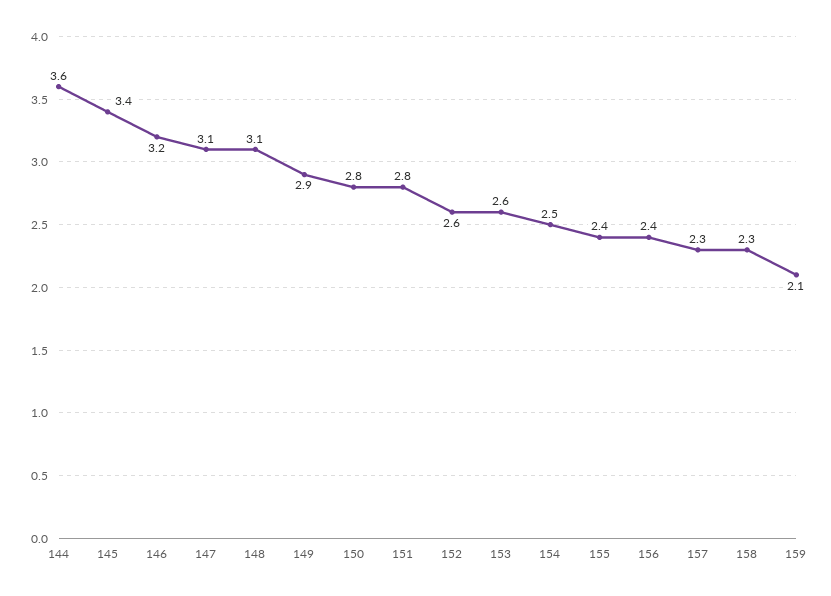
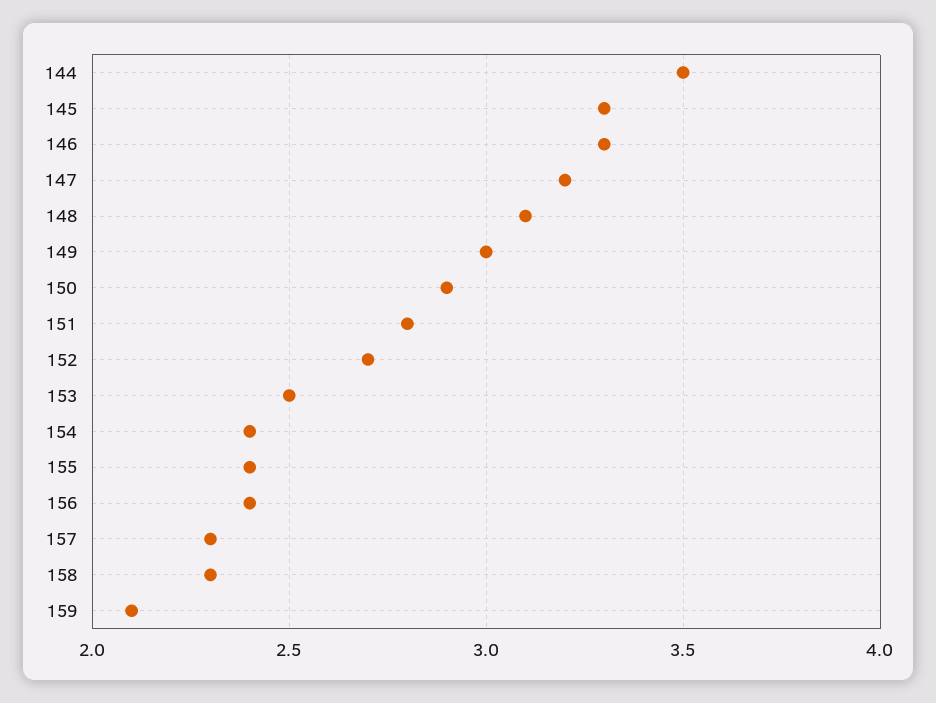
  {
-   "144": 3.6,
+   "144": 3.5,
-   "145": 3.4,
+   "145": 3.3,
-   "146": 3.2,
+   "146": 3.3,
-   "147": 3.1,
+   "147": 3.2,
    "148": 3.1,
-   "149": 2.9,
+   "149": 3,
-   "150": 2.8,
+   "150": 2.9,
    "151": 2.8,
-   "152": 2.6,
+   "152": 2.7,
-   "153": 2.6,
+   "153": 2.5,
-   "154": 2.5,
+   "154": 2.4,
    "155": 2.4,
    "156": 2.4,
    "157": 2.3,
    "158": 2.3,
    "159": 2.1
  }

